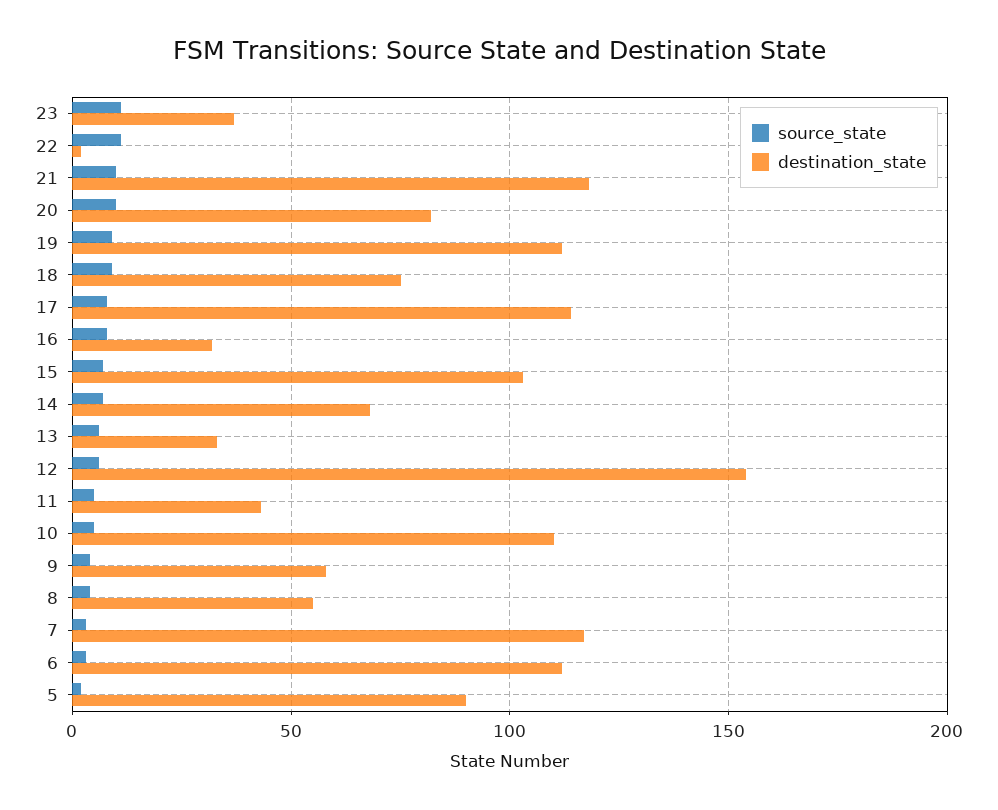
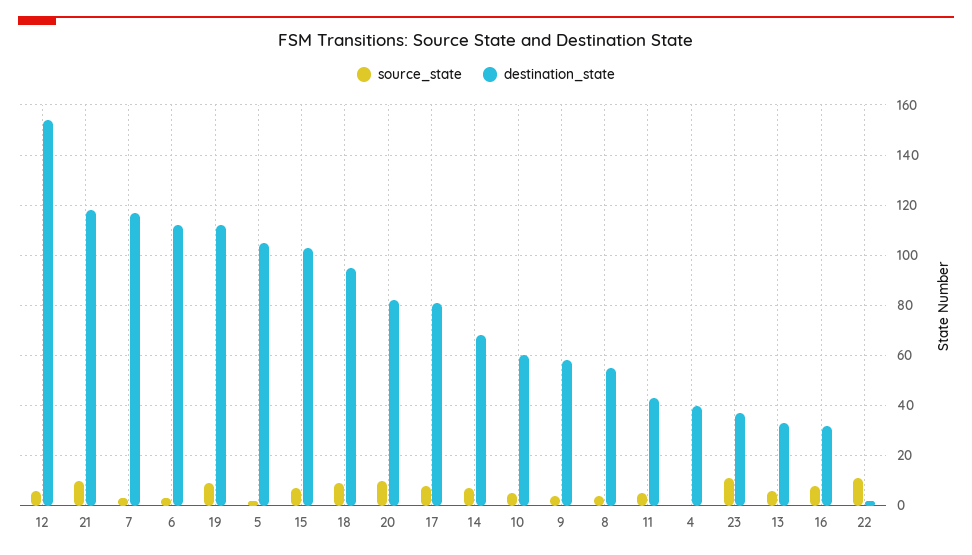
  {
    "source_state": {
      "23": 10,
      "22": 10,
      "21": 10,
      "20": 10,
      "19": 10,
      "18": 10,
      "17": 10,
      "16": 10,
      "15": 5,
      "14": 5,
      "13": 5,
      "12": 5,
      "11": 5,
      "10": 5,
      "9": 5,
      "8": 5,
      "7": 5,
      "6": 5,
-     "5": 0
+     "5": 0,
+     "4": 0
    },
    "destination_state": {
      "23": 35,
      "22": 0,
      "21": 120,
      "20": 80,
      "19": 110,
-     "18": 75,
+     "18": 95,
-     "17": 115,
+     "17": 80,
      "16": 30,
      "15": 105,
      "14": 70,
      "13": 35,
      "12": 155,
      "11": 45,
-     "10": 110,
+     "10": 60,
      "9": 60,
      "8": 55,
      "7": 115,
      "6": 110,
-     "5": 90
+     "5": 105,
+     "4": 40
    }
  }

